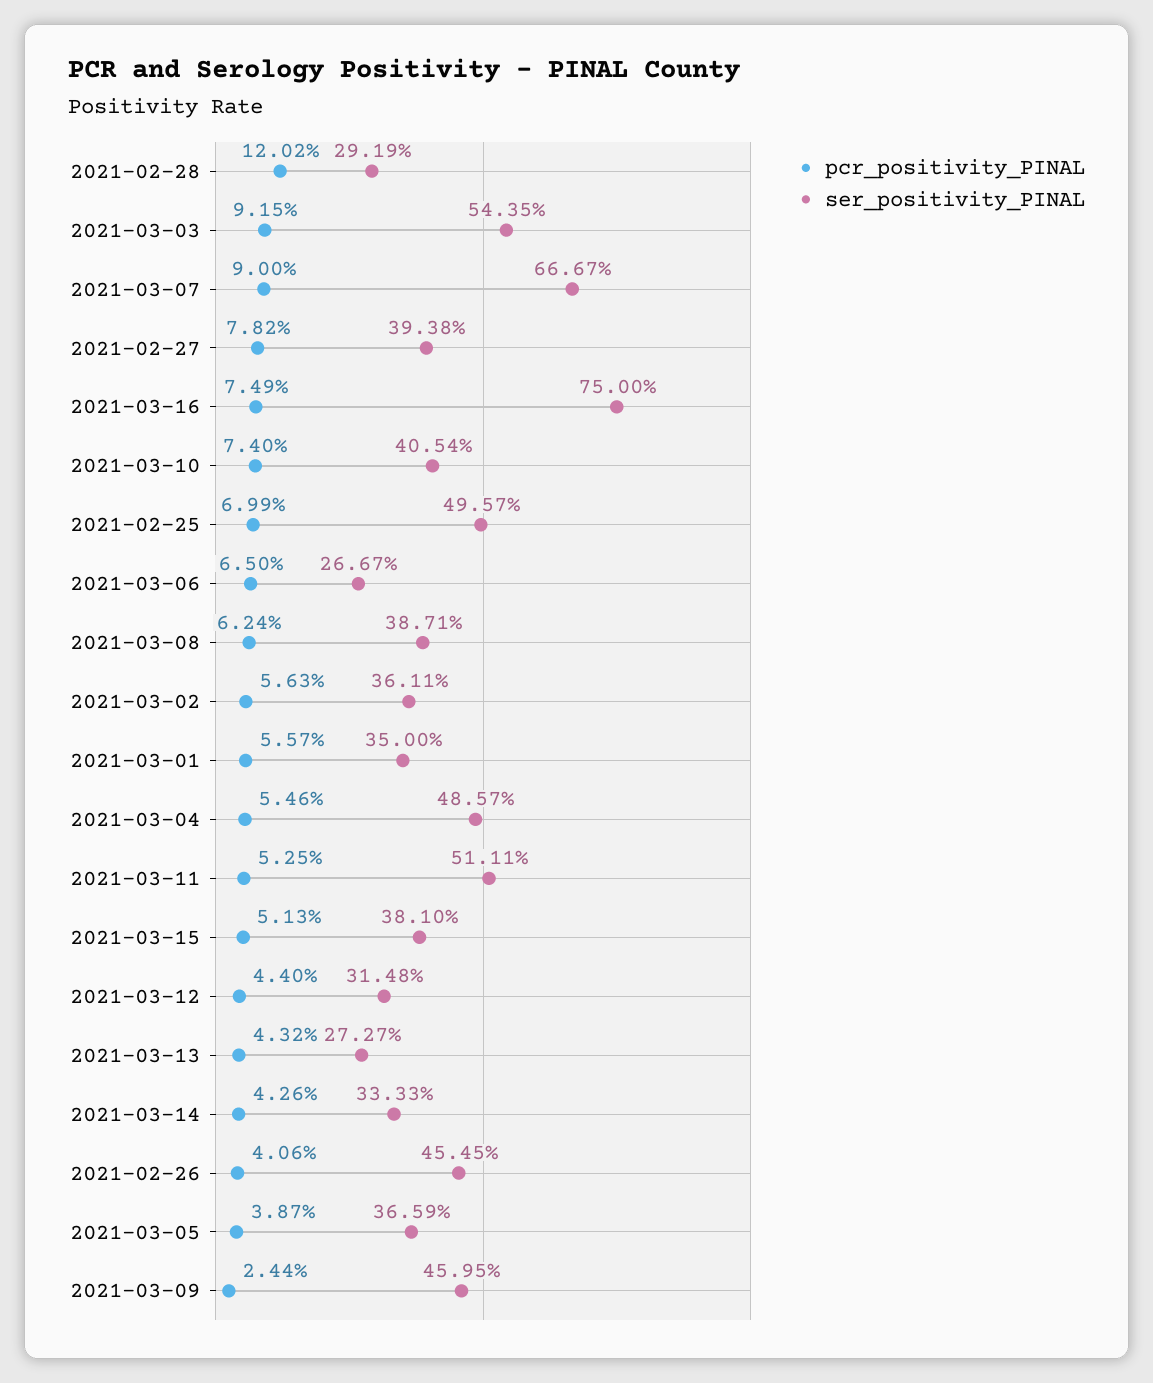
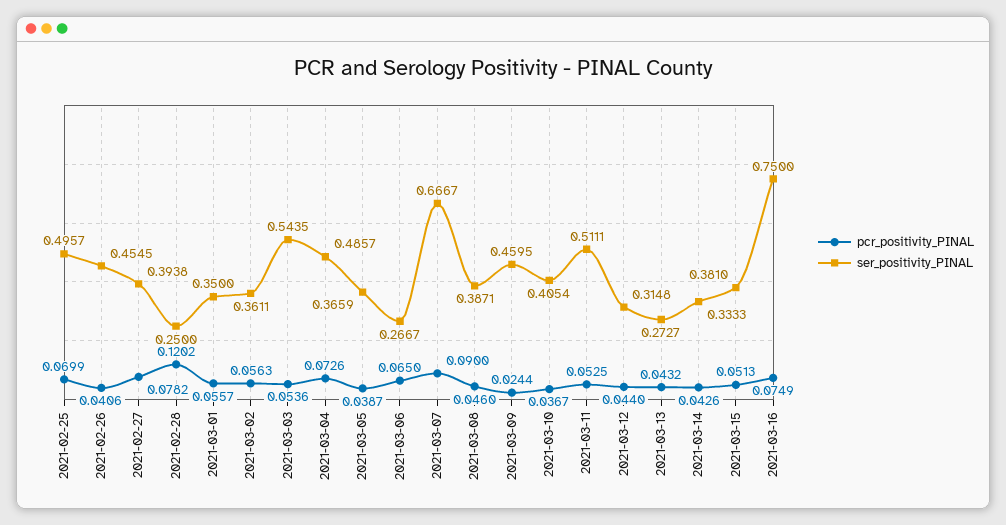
  {
    "pcr_positivity_PINAL": {
      "2021-02-28": 0.1202,
-     "2021-03-03": 0.0915,
+     "2021-03-03": 0.0536,
      "2021-03-07": 0.09,
      "2021-02-27": 0.0782,
      "2021-03-16": 0.0749,
-     "2021-03-10": 0.074,
+     "2021-03-10": 0.0367,
      "2021-02-25": 0.0699,
      "2021-03-06": 0.065,
-     "2021-03-08": 0.0624,
+     "2021-03-08": 0.046,
      "2021-03-02": 0.0563,
      "2021-03-01": 0.0557,
-     "2021-03-04": 0.0546,
+     "2021-03-04": 0.0726,
      "2021-03-11": 0.0525,
      "2021-03-15": 0.0513,
      "2021-03-12": 0.044,
      "2021-03-13": 0.0432,
      "2021-03-14": 0.0426,
      "2021-02-26": 0.0406,
      "2021-03-05": 0.0387,
      "2021-03-09": 0.0244
    },
    "ser_positivity_PINAL": {
-     "2021-02-28": 0.2919,
+     "2021-02-28": 0.25,
      "2021-03-03": 0.5435,
      "2021-03-07": 0.6667,
      "2021-02-27": 0.3938,
      "2021-03-16": 0.75,
      "2021-03-10": 0.4054,
      "2021-02-25": 0.4957,
      "2021-03-06": 0.2667,
      "2021-03-08": 0.3871,
      "2021-03-02": 0.3611,
      "2021-03-01": 0.35,
      "2021-03-04": 0.4857,
      "2021-03-11": 0.5111,
      "2021-03-15": 0.381,
      "2021-03-12": 0.3148,
      "2021-03-13": 0.2727,
      "2021-03-14": 0.3333,
      "2021-02-26": 0.4545,
      "2021-03-05": 0.3659,
      "2021-03-09": 0.4595
    }
  }

